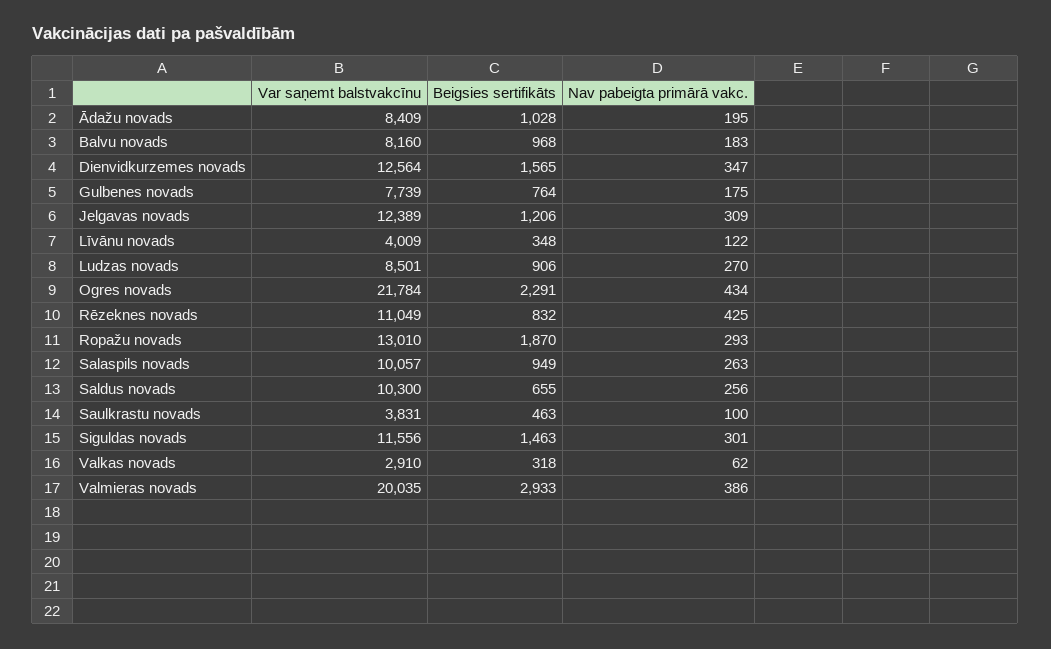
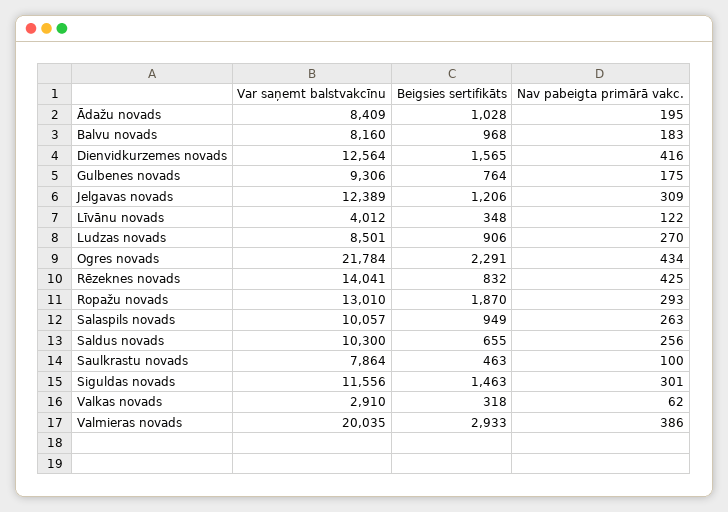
  {
    "Var saņemt balstvakcīnu": {
      "Ādažu novads": 8409,
      "Balvu novads": 8160,
      "Dienvidkurzemes novads": 12564,
-     "Gulbenes novads": 7739,
+     "Gulbenes novads": 9306,
      "Jelgavas novads": 12389,
-     "Līvānu novads": 4009,
+     "Līvānu novads": 4012,
      "Ludzas novads": 8501,
      "Ogres novads": 21784,
-     "Rēzeknes novads": 11049,
+     "Rēzeknes novads": 14041,
      "Ropažu novads": 13010,
      "Salaspils novads": 10057,
      "Saldus novads": 10300,
-     "Saulkrastu novads": 3831,
+     "Saulkrastu novads": 7864,
      "Siguldas novads": 11556,
      "Valkas novads": 2910,
      "Valmieras novads": 20035
    },
    "Beigsies sertifikāts": {
      "Ādažu novads": 1028,
      "Balvu novads": 968,
      "Dienvidkurzemes novads": 1565,
      "Gulbenes novads": 764,
      "Jelgavas novads": 1206,
      "Līvānu novads": 348,
      "Ludzas novads": 906,
      "Ogres novads": 2291,
      "Rēzeknes novads": 832,
      "Ropažu novads": 1870,
      "Salaspils novads": 949,
      "Saldus novads": 655,
      "Saulkrastu novads": 463,
      "Siguldas novads": 1463,
      "Valkas novads": 318,
      "Valmieras novads": 2933
    },
    "Nav pabeigta primārā vakc.": {
      "Ādažu novads": 195,
      "Balvu novads": 183,
-     "Dienvidkurzemes novads": 347,
+     "Dienvidkurzemes novads": 416,
      "Gulbenes novads": 175,
      "Jelgavas novads": 309,
      "Līvānu novads": 122,
      "Ludzas novads": 270,
      "Ogres novads": 434,
      "Rēzeknes novads": 425,
      "Ropažu novads": 293,
      "Salaspils novads": 263,
      "Saldus novads": 256,
      "Saulkrastu novads": 100,
      "Siguldas novads": 301,
      "Valkas novads": 62,
      "Valmieras novads": 386
    }
  }

